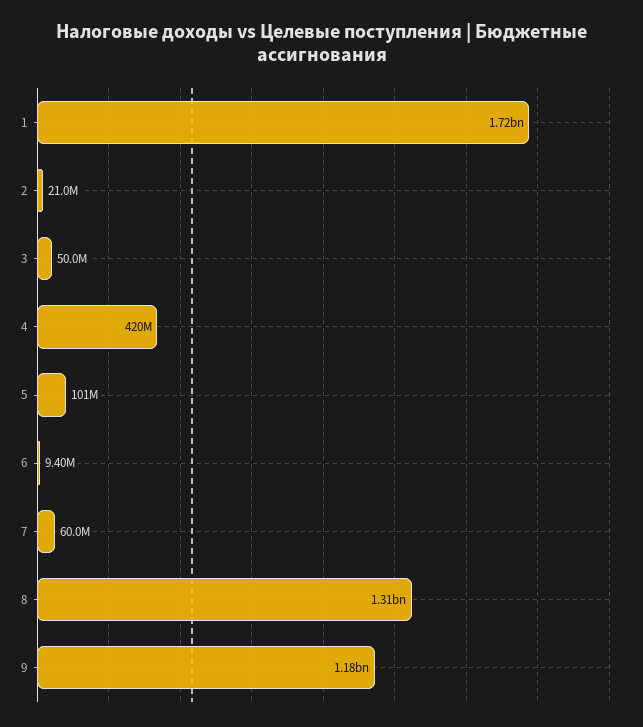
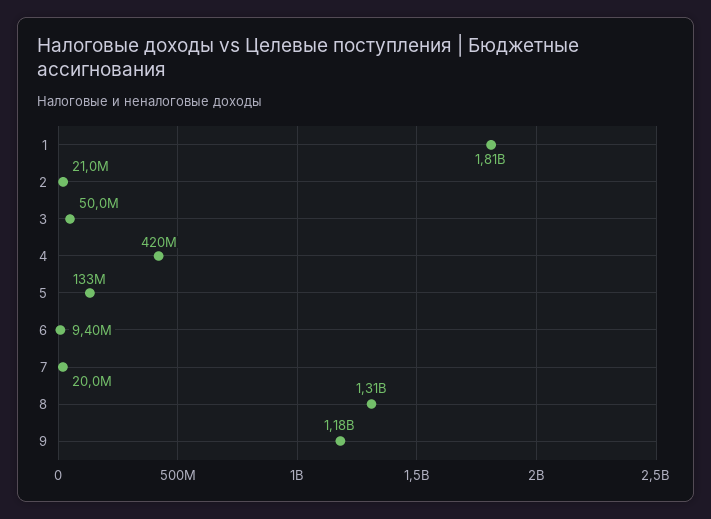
  {
-   "1": 1720000000,
+   "1": 1810000000,
    "2": 21000000,
    "3": 50000000,
    "4": 420000000,
-   "5": 101000000,
+   "5": 133000000,
    "6": 9400000,
-   "7": 60000000,
+   "7": 20000000,
    "8": 1310000000,
    "9": 1180000000
  }

